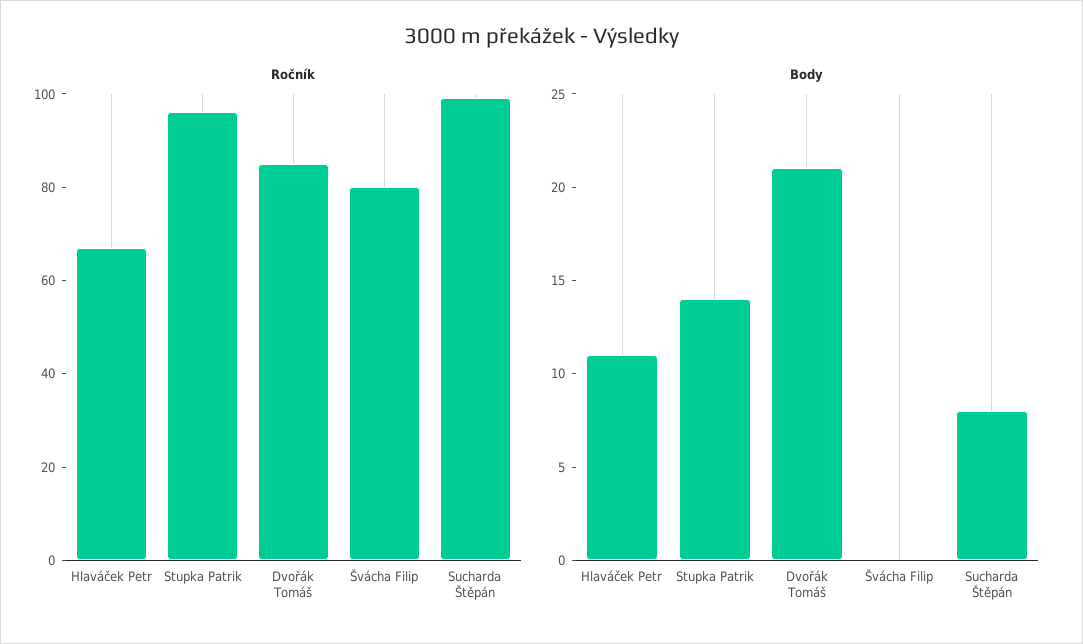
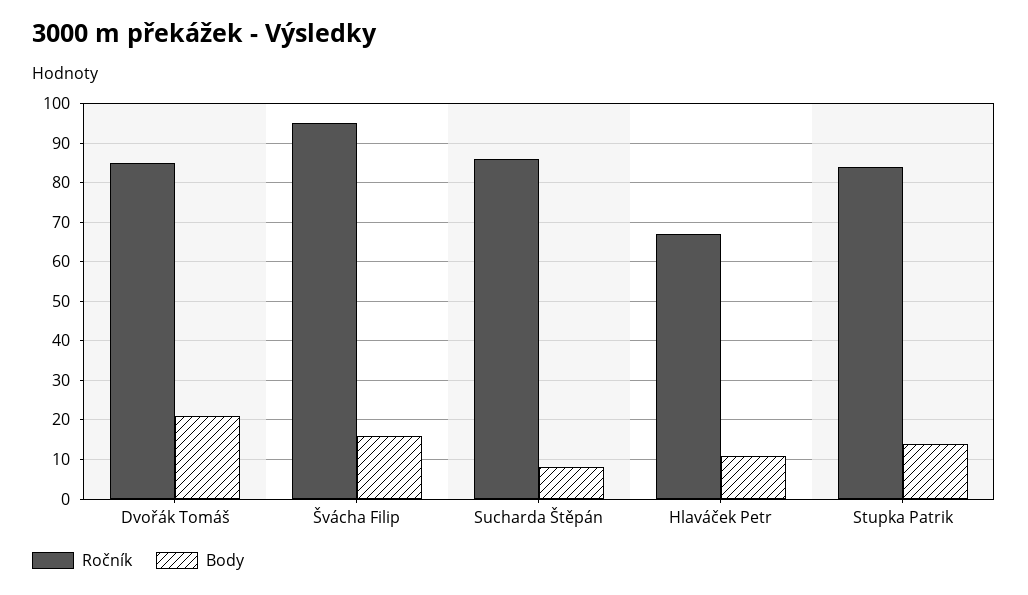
  {
    "Ročník": {
      "Hlaváček Petr": 65,
-     "Stupka Patrik": 95,
+     "Stupka Patrik": 85,
      "Dvořák Tomáš": 85,
-     "Švácha Filip": 80,
+     "Švácha Filip": 95,
-     "Sucharda Štěpán": 100
+     "Sucharda Štěpán": 85
    },
    "Body": {
      "Hlaváček Petr": 11,
      "Stupka Patrik": 14,
      "Dvořák Tomáš": 21,
-     "Švácha Filip": 0,
+     "Švácha Filip": 15,
      "Sucharda Štěpán": 8
    }
  }

